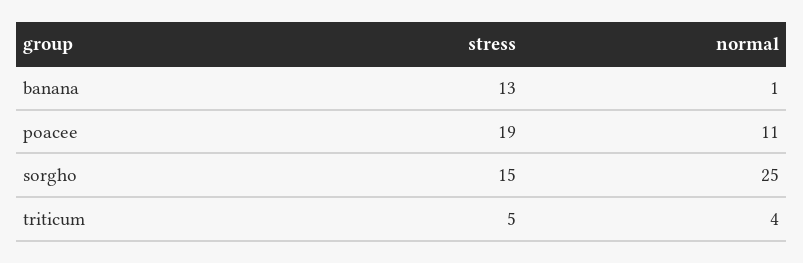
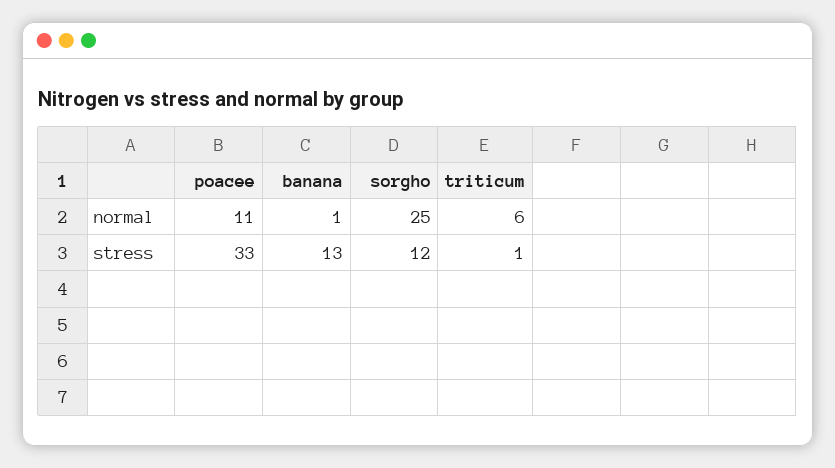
  {
    "stress": {
      "banana": 13,
-     "poacee": 19,
+     "poacee": 33,
-     "sorgho": 15,
+     "sorgho": 12,
-     "triticum": 5
+     "triticum": 1
    },
    "normal": {
      "banana": 1,
      "poacee": 11,
      "sorgho": 25,
-     "triticum": 4
+     "triticum": 6
    }
  }

